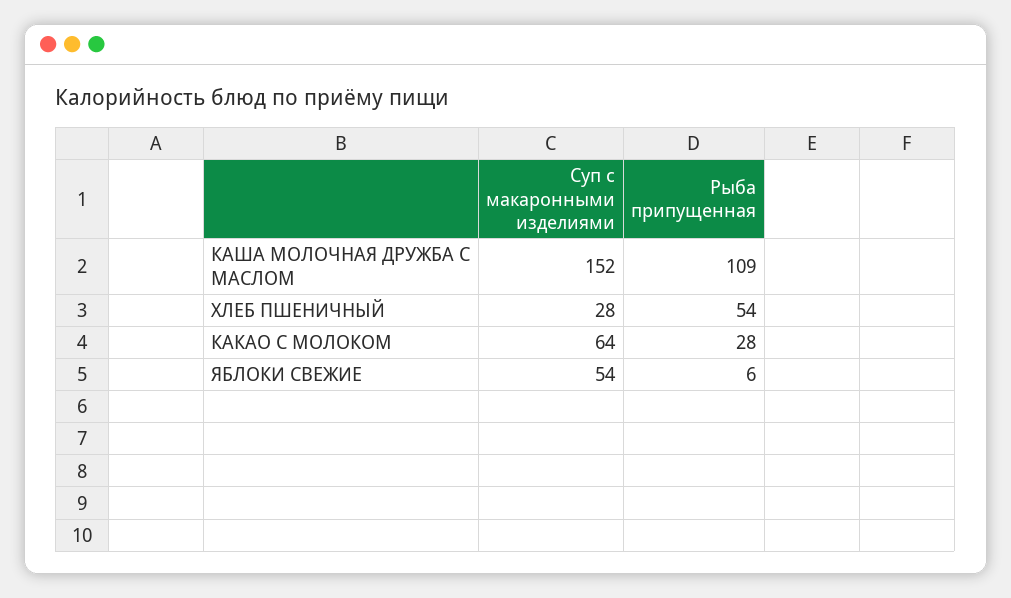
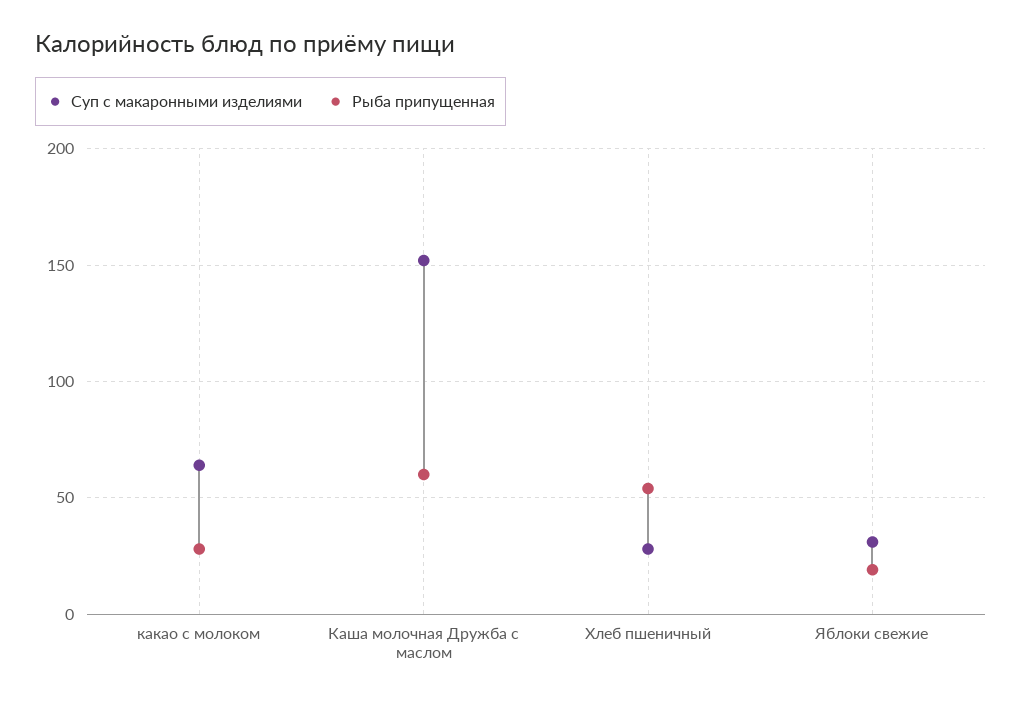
  {
    "Суп с макаронными изделиями": {
      "КАША МОЛОЧНАЯ ДРУЖБА С МАСЛОМ": 152,
      "ХЛЕБ ПШЕНИЧНЫЙ": 28,
      "КАКАО С МОЛОКОМ": 64,
-     "ЯБЛОКИ СВЕЖИЕ": 54
+     "ЯБЛОКИ СВЕЖИЕ": 30
    },
    "Рыба припущенная": {
-     "КАША МОЛОЧНАЯ ДРУЖБА С МАСЛОМ": 109,
+     "КАША МОЛОЧНАЯ ДРУЖБА С МАСЛОМ": 60,
      "ХЛЕБ ПШЕНИЧНЫЙ": 54,
      "КАКАО С МОЛОКОМ": 28,
-     "ЯБЛОКИ СВЕЖИЕ": 6
+     "ЯБЛОКИ СВЕЖИЕ": 20
    }
  }

